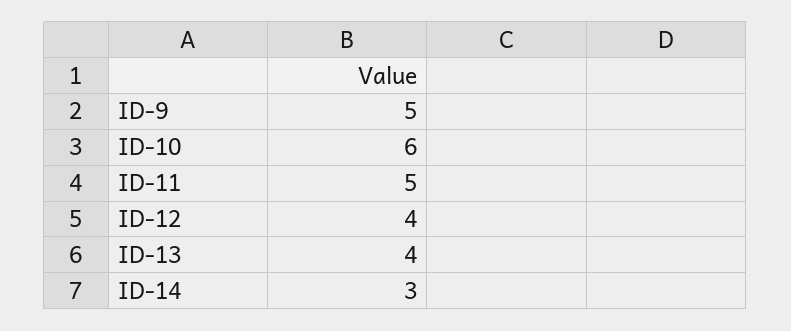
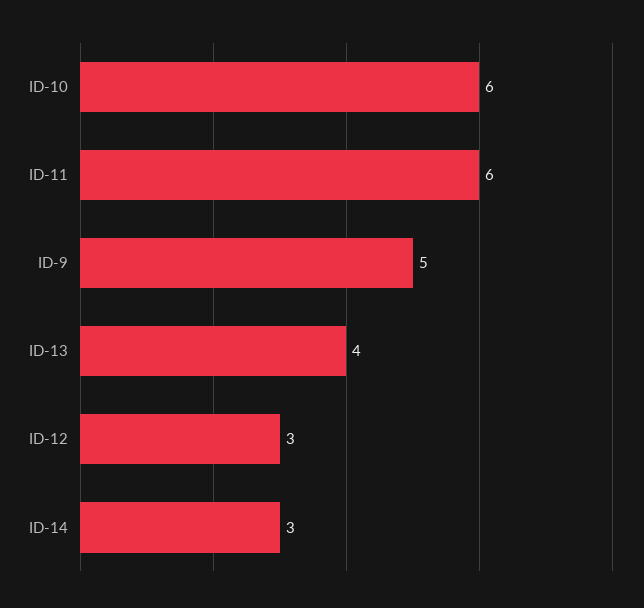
  {
    "ID-9": 5,
    "ID-10": 6,
-   "ID-11": 5,
+   "ID-11": 6,
-   "ID-12": 4,
+   "ID-12": 3,
    "ID-13": 4,
    "ID-14": 3
  }

